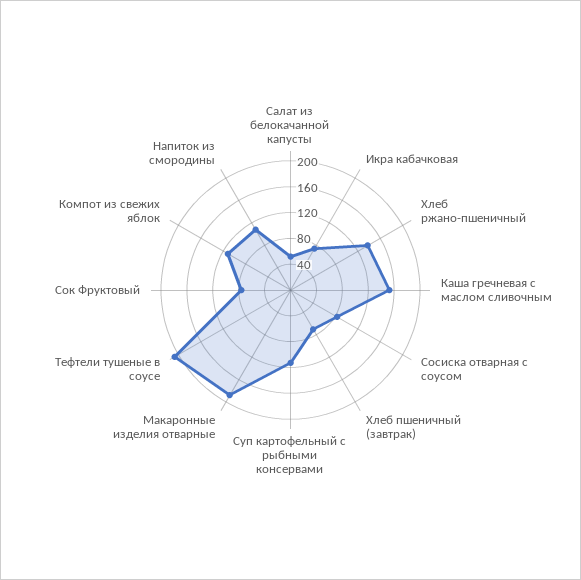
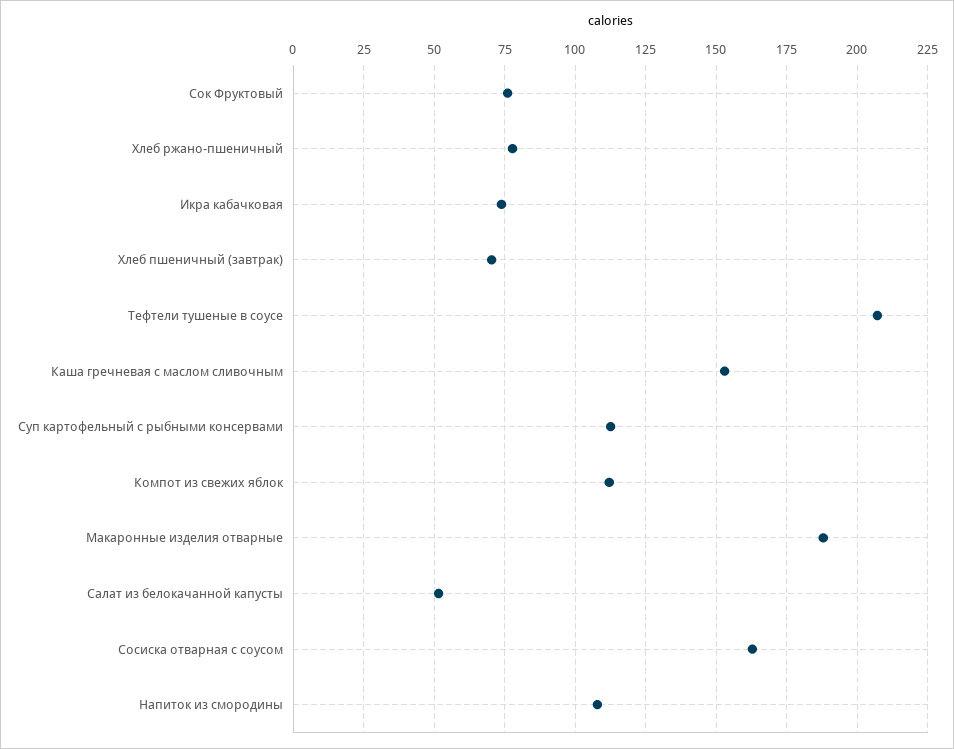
  {
    "Салат из белокачанной капусты": 52.5,
    "Икра кабачковая": 75,
-   "Хлеб ржано-пшеничный": 140,
+   "Хлеб ржано-пшеничный": 77.5,
    "Каша гречневая с маслом сливочным": 152.5,
-   "Сосиска отварная с соусом": 80,
+   "Сосиска отварная с соусом": 162.5,
    "Хлеб пшеничный (завтрак)": 70,
    "Суп картофельный с рыбными консервами": 112.5,
    "Макаронные изделия отварные": 187.5,
    "Тефтели тушеные в соусе": 207.5,
    "Сок Фруктовый": 75,
    "Компот из свежих яблок": 112.5,
    "Напиток из смородины": 107.5
  }

